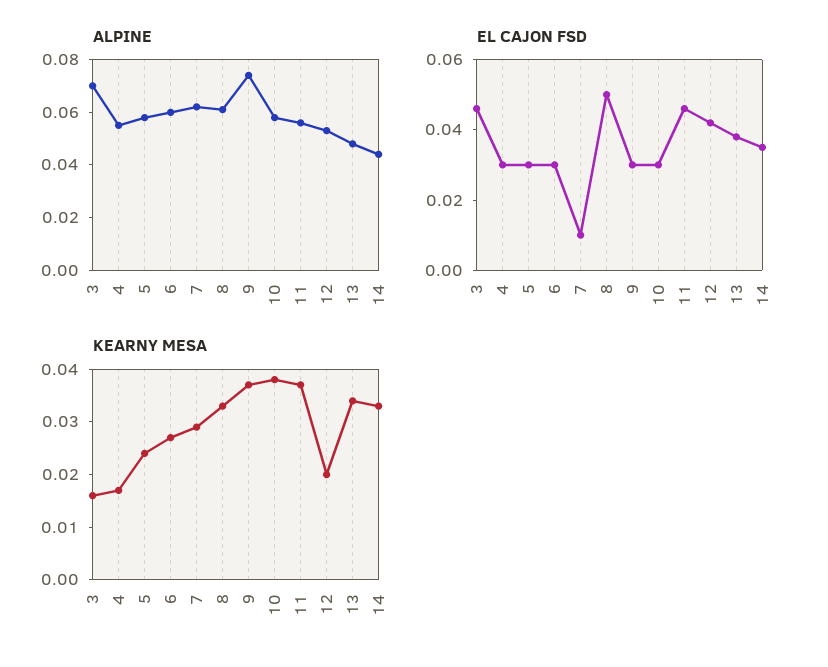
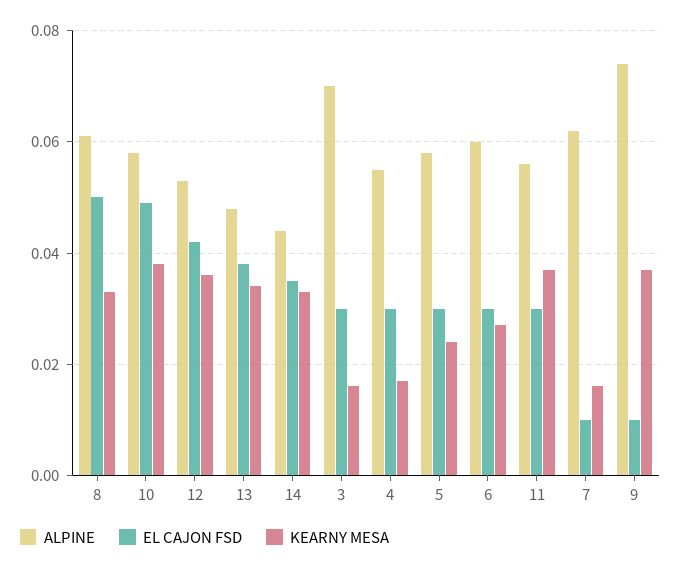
  {
    "ALPINE": {
      "3": 0.07,
      "4": 0.055,
      "5": 0.06,
      "6": 0.06,
      "7": 0.06,
      "8": 0.06,
      "9": 0.075,
      "10": 0.06,
      "11": 0.055,
      "12": 0.055,
      "13": 0.05,
      "14": 0.045
    },
    "EL CAJON FSD": {
-     "3": 0.045,
+     "3": 0.03,
      "4": 0.03,
      "5": 0.03,
      "6": 0.03,
      "7": 0.01,
      "8": 0.05,
-     "9": 0.03,
+     "9": 0.01,
-     "10": 0.03,
+     "10": 0.05,
-     "11": 0.045,
+     "11": 0.03,
      "12": 0.04,
      "13": 0.04,
      "14": 0.035
    },
    "KEARNY MESA": {
      "3": 0.015,
      "4": 0.015,
      "5": 0.025,
      "6": 0.025,
-     "7": 0.03,
+     "7": 0.015,
      "8": 0.035,
      "9": 0.035,
      "10": 0.04,
      "11": 0.035,
-     "12": 0.02,
+     "12": 0.035,
      "13": 0.035,
      "14": 0.035
    }
  }

